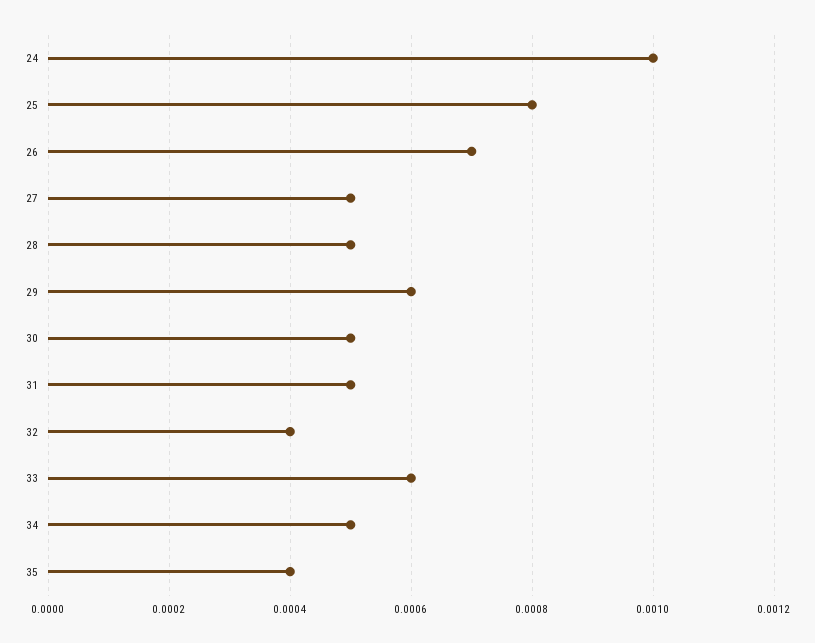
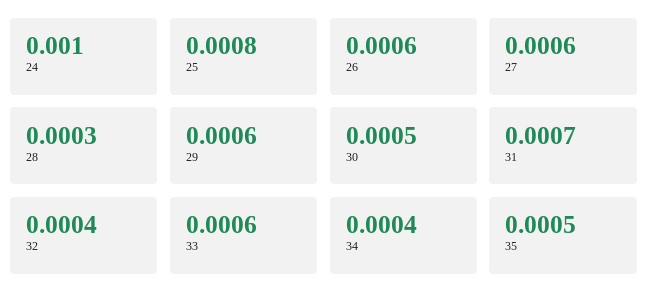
  {
    "24": 0.001,
    "25": 0.0008,
-   "26": 0.0007,
+   "26": 0.0006,
-   "27": 0.0005,
+   "27": 0.0006,
-   "28": 0.0005,
+   "28": 0.0003,
    "29": 0.0006,
    "30": 0.0005,
-   "31": 0.0005,
+   "31": 0.0007,
    "32": 0.0004,
    "33": 0.0006,
-   "34": 0.0005,
+   "34": 0.0004,
-   "35": 0.0004
+   "35": 0.0005
  }

